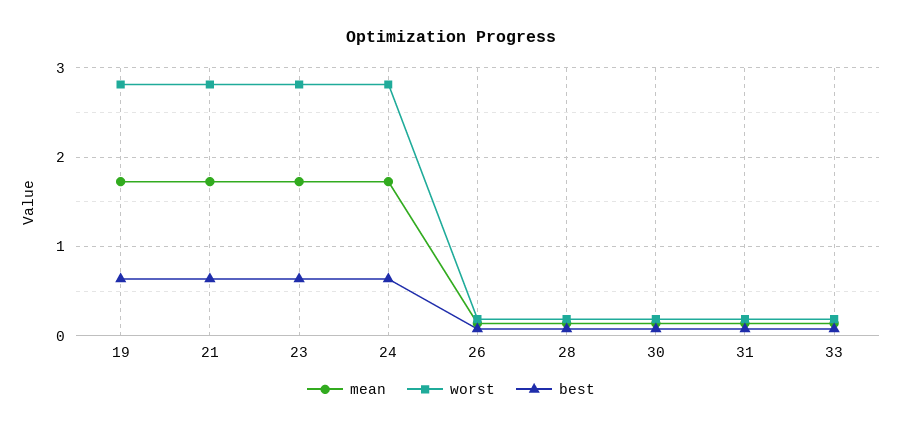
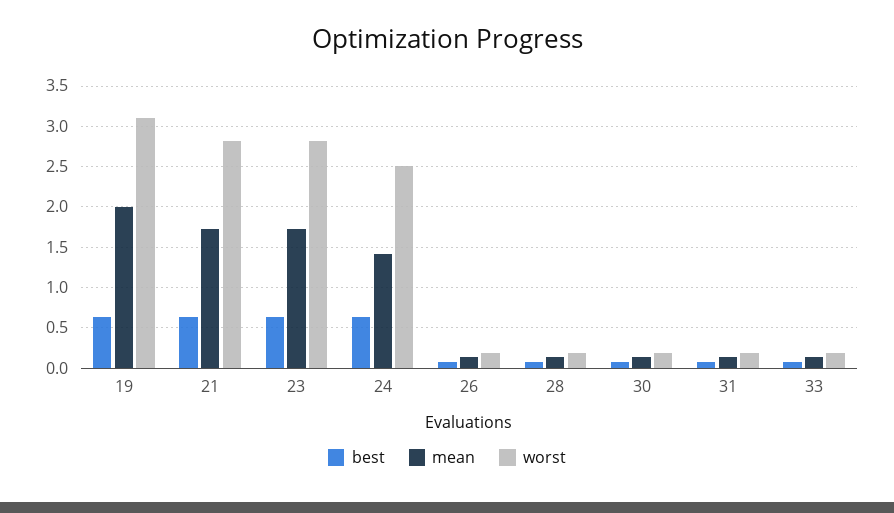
  {
    "mean": {
-     "19": 1.7,
+     "19": 2,
      "21": 1.7,
      "23": 1.7,
-     "24": 1.7,
+     "24": 1.4,
      "26": 0.1,
      "28": 0.1,
      "30": 0.1,
      "31": 0.1,
      "33": 0.1
    },
    "worst": {
-     "19": 2.8,
+     "19": 3.1,
      "21": 2.8,
      "23": 2.8,
-     "24": 2.8,
+     "24": 2.5,
      "26": 0.2,
      "28": 0.2,
      "30": 0.2,
      "31": 0.2,
      "33": 0.2
    },
    "best": {
      "19": 0.6,
      "21": 0.6,
      "23": 0.6,
      "24": 0.6,
      "26": 0.1,
      "28": 0.1,
      "30": 0.1,
      "31": 0.1,
      "33": 0.1
    }
  }

